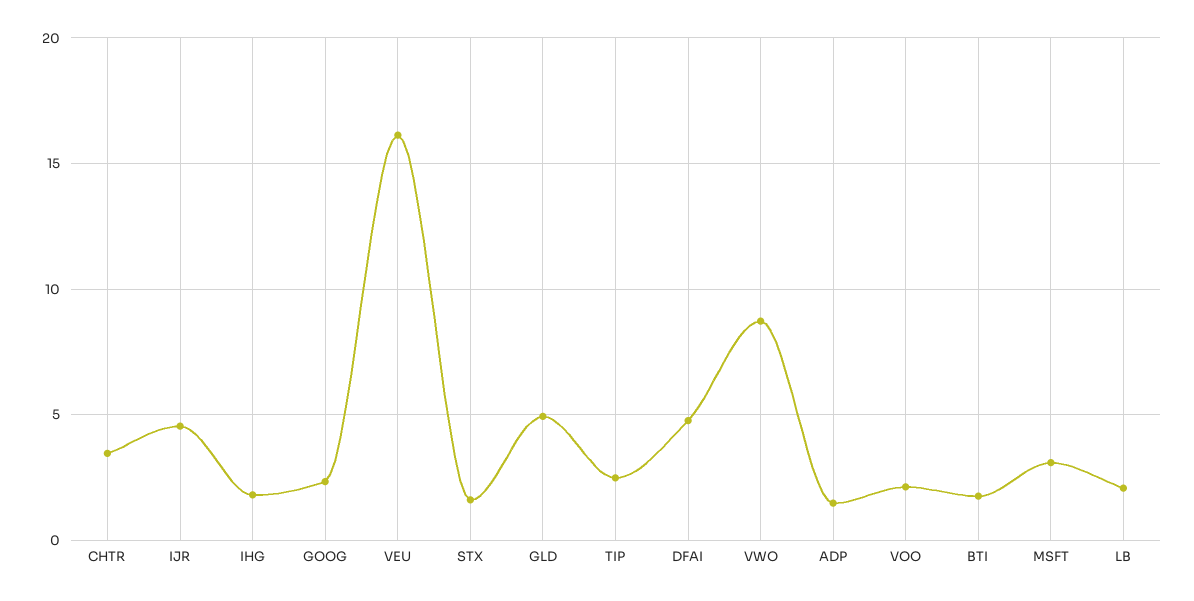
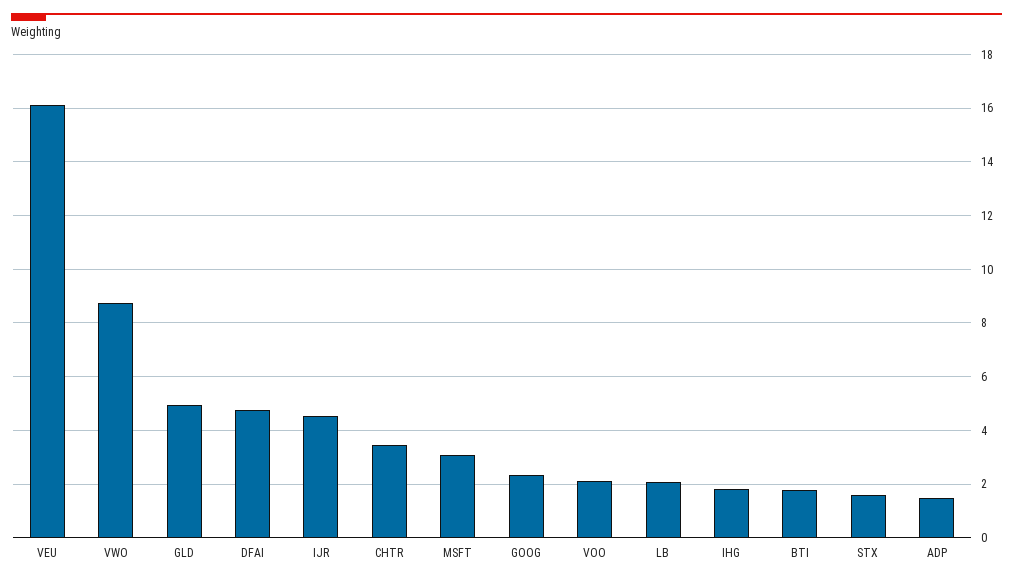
  {
    "CHTR": 3.5,
    "IJR": 4.5,
    "IHG": 1.75,
    "GOOG": 2.25,
    "VEU": 16.25,
    "STX": 1.5,
    "GLD": 5,
-   "TIP": 2.5,
    "DFAI": 4.75,
    "VWO": 8.75,
    "ADP": 1.5,
    "VOO": 2.25,
    "BTI": 1.75,
    "MSFT": 3,
    "LB": 2
  }

